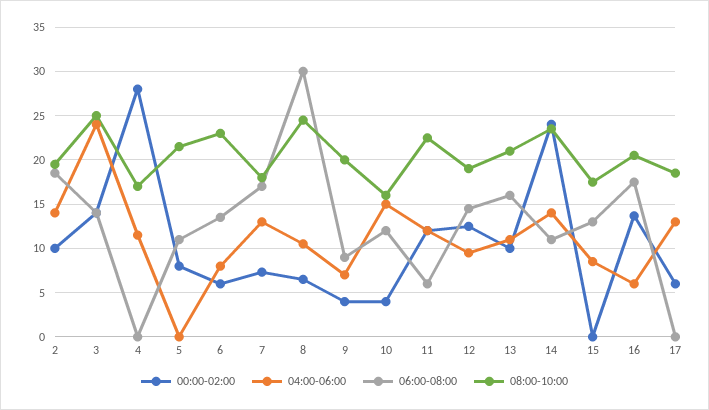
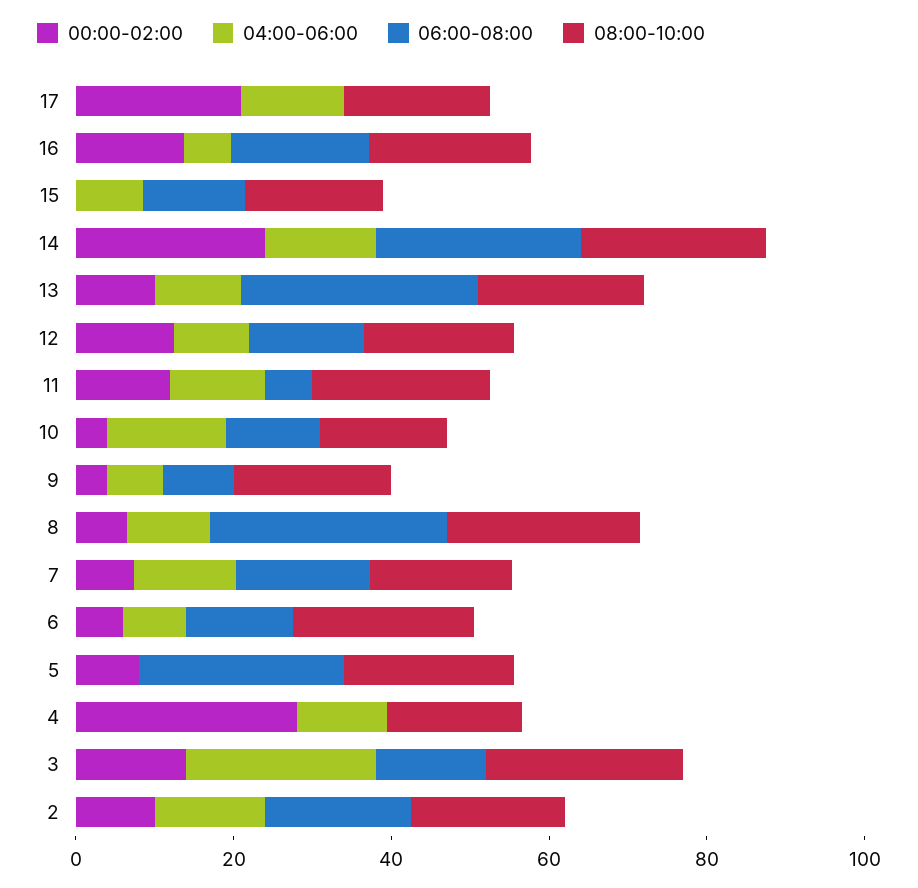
  {
    "00:00-02:00": {
      "2": 10,
      "3": 14,
      "4": 28,
      "5": 8,
      "6": 6,
      "7": 7,
      "8": 7,
      "9": 4,
      "10": 4,
      "11": 12,
      "12": 13,
      "13": 10,
      "14": 24,
      "15": 0,
      "16": 14,
-     "17": 6
+     "17": 20
    },
    "04:00-06:00": {
      "2": 14,
      "3": 24,
      "4": 12,
      "5": 0,
      "6": 8,
      "7": 13,
      "8": 11,
      "9": 7,
      "10": 15,
      "11": 12,
      "12": 10,
      "13": 11,
      "14": 14,
      "15": 9,
      "16": 6,
      "17": 13
    },
    "06:00-08:00": {
      "2": 19,
      "3": 14,
      "4": 0,
-     "5": 11,
+     "5": 25,
      "6": 14,
      "7": 17,
      "8": 30,
      "9": 9,
      "10": 12,
      "11": 6,
      "12": 15,
-     "13": 16,
+     "13": 30,
-     "14": 11,
+     "14": 25,
      "15": 13,
      "16": 18,
      "17": 0
    },
    "08:00-10:00": {
      "2": 20,
      "3": 25,
      "4": 17,
      "5": 22,
      "6": 23,
      "7": 18,
      "8": 25,
      "9": 20,
      "10": 16,
      "11": 23,
      "12": 19,
      "13": 21,
      "14": 24,
      "15": 18,
      "16": 21,
      "17": 19
    }
  }

